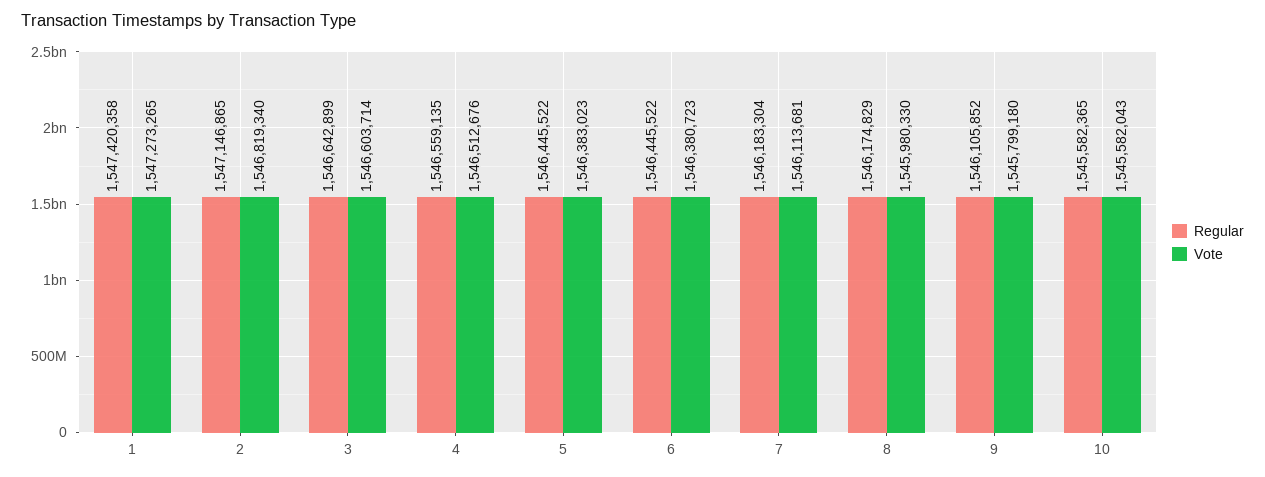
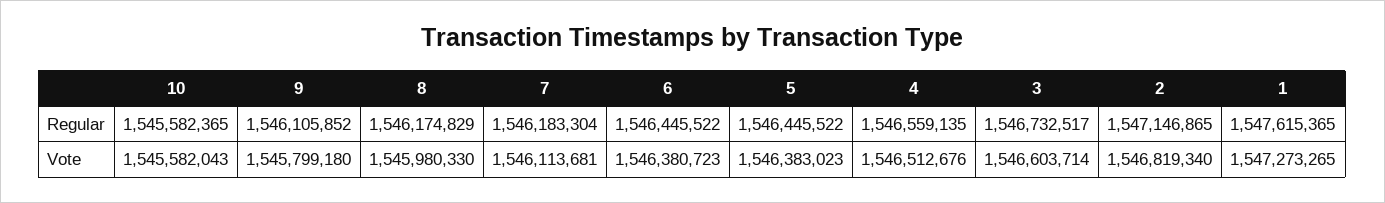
  {
    "Regular": {
-     "1": 1547420358,
+     "1": 1547615365,
      "2": 1547146865,
-     "3": 1546642899,
+     "3": 1546732517,
      "4": 1546559135,
      "5": 1546445522,
      "6": 1546445522,
      "7": 1546183304,
      "8": 1546174829,
      "9": 1546105852,
      "10": 1545582365
    },
    "Vote": {
      "1": 1547273265,
      "2": 1546819340,
      "3": 1546603714,
      "4": 1546512676,
      "5": 1546383023,
      "6": 1546380723,
      "7": 1546113681,
      "8": 1545980330,
      "9": 1545799180,
      "10": 1545582043
    }
  }

